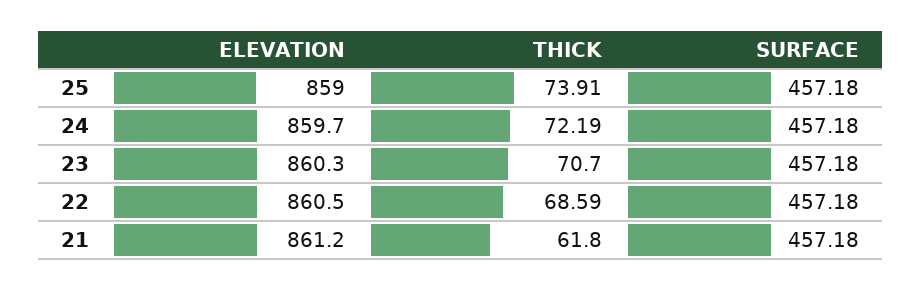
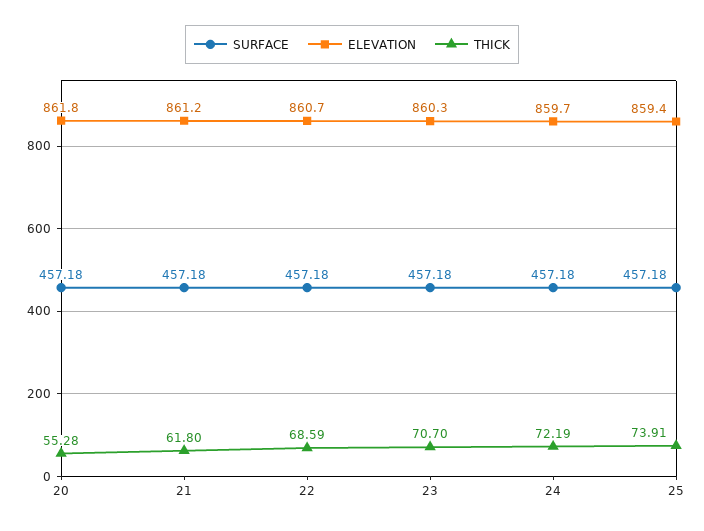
  {
    "ELEVATION": {
-     "25": 859,
+     "25": 859.4,
      "24": 859.7,
      "23": 860.3,
-     "22": 860.5,
+     "22": 860.7,
-     "21": 861.2
+     "21": 861.2,
+     "20": 861.8
    },
    "THICK": {
      "25": 73.91,
      "24": 72.19,
      "23": 70.7,
      "22": 68.59,
-     "21": 61.8
+     "21": 61.8,
+     "20": 55.28
    },
    "SURFACE": {
      "25": 457.18,
      "24": 457.18,
      "23": 457.18,
      "22": 457.18,
-     "21": 457.18
+     "21": 457.18,
+     "20": 457.18
    }
  }

